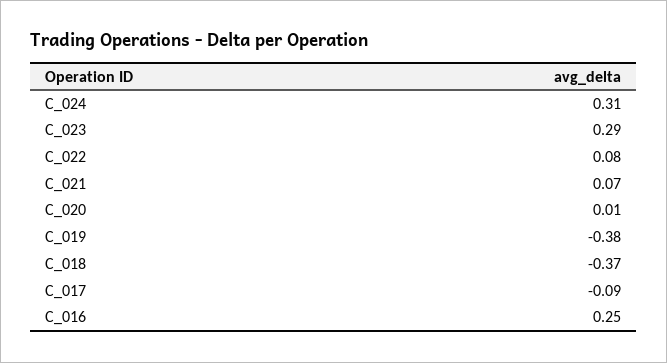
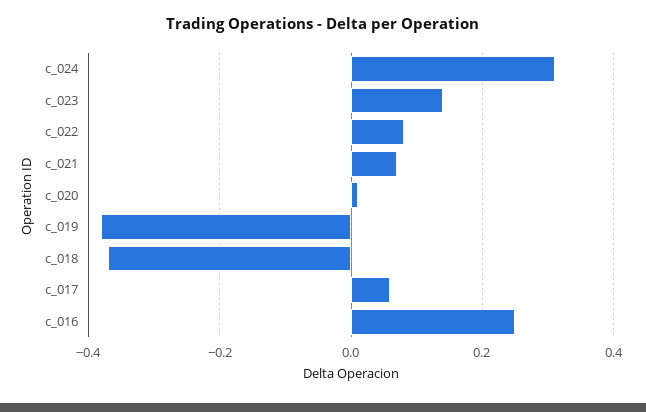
  {
    "C_024": 0.31,
-   "C_023": 0.29,
+   "C_023": 0.15,
    "C_022": 0.08,
    "C_021": 0.07,
    "C_020": 0.01,
    "C_019": -0.38,
    "C_018": -0.37,
-   "C_017": -0.09,
+   "C_017": 0.05,
    "C_016": 0.25
  }

